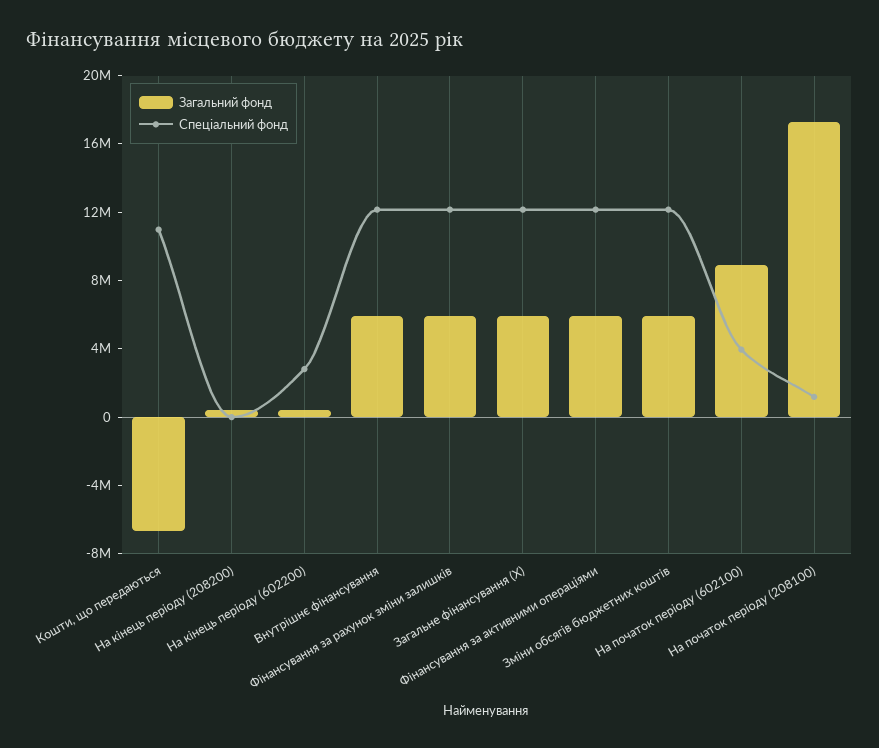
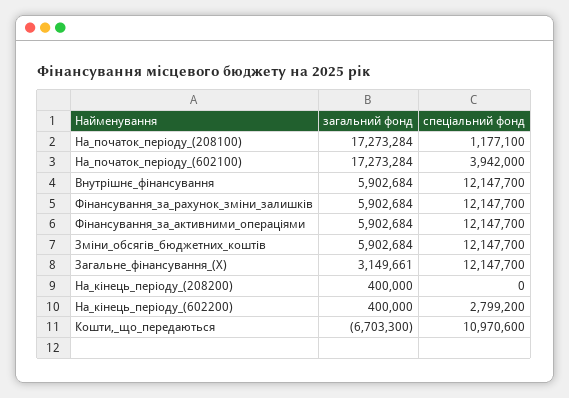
  {
    "Загальний фонд": {
      "Кошти, що передаються": -6703300,
      "На кінець періоду (208200)": 400000,
      "На кінець періоду (602200)": 400000,
      "Внутрішнє фінансування": 5902684,
      "Фінансування за рахунок зміни залишків": 5902684,
-     "Загальне фінансування (X)": 6000000,
+     "Загальне фінансування (X)": 3149661,
      "Фінансування за активними операціями": 5902684,
      "Зміни обсягів бюджетних коштів": 5902684,
-     "На початок періоду (602100)": 9000000,
+     "На початок періоду (602100)": 17273284,
      "На початок періоду (208100)": 17273284
    },
    "Спеціальний фонд": {
      "Кошти, що передаються": 10970600,
      "На кінець періоду (208200)": 0,
      "На кінець періоду (602200)": 2799200,
      "Внутрішнє фінансування": 12147700,
      "Фінансування за рахунок зміни залишків": 12147700,
      "Загальне фінансування (X)": 12147700,
      "Фінансування за активними операціями": 12147700,
      "Зміни обсягів бюджетних коштів": 12147700,
      "На початок періоду (602100)": 3942000,
      "На початок періоду (208100)": 1177100
    }
  }

